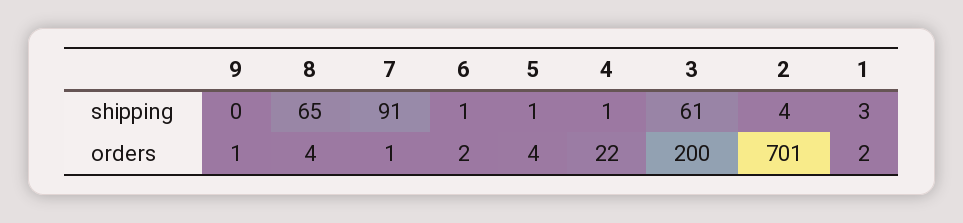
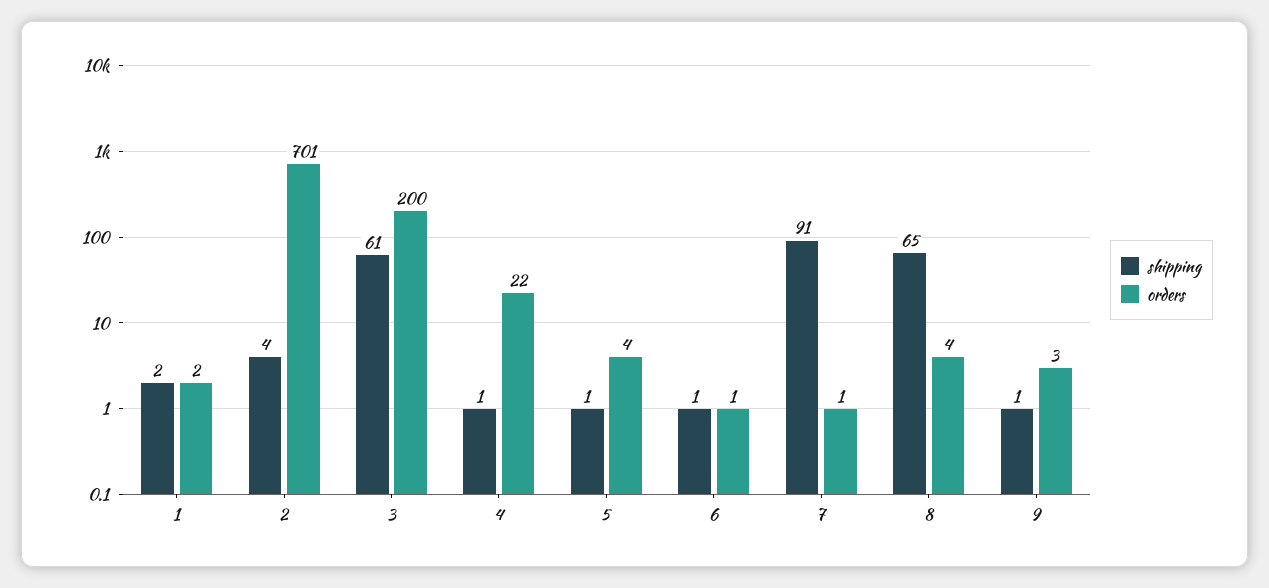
  {
    "shipping": {
-     "9": 0,
+     "9": 1,
      "8": 65,
      "7": 91,
      "6": 1,
      "5": 1,
      "4": 1,
      "3": 61,
      "2": 4,
-     "1": 3
+     "1": 2
    },
    "orders": {
-     "9": 1,
+     "9": 3,
      "8": 4,
      "7": 1,
-     "6": 2,
+     "6": 1,
      "5": 4,
      "4": 22,
      "3": 200,
      "2": 701,
      "1": 2
    }
  }

